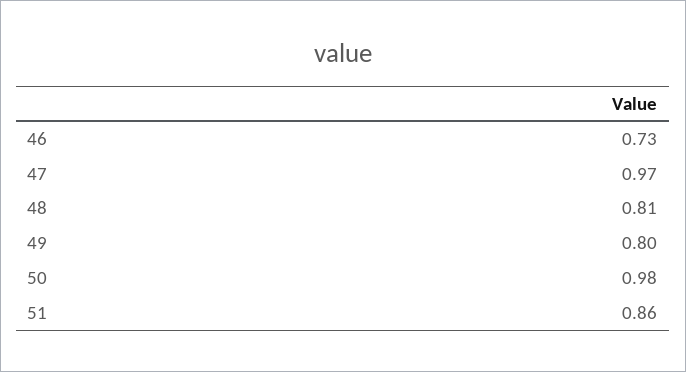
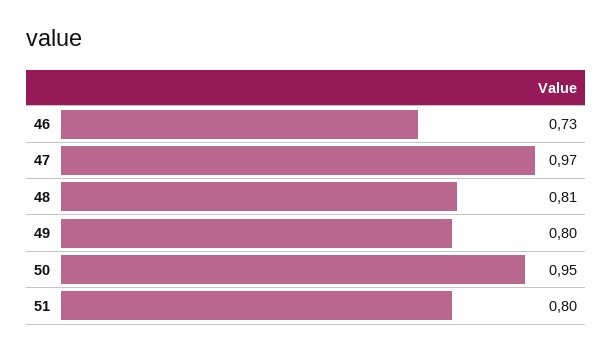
  {
    "46": 0.73,
    "47": 0.97,
    "48": 0.81,
    "49": 0.8,
-   "50": 0.98,
+   "50": 0.95,
-   "51": 0.86
+   "51": 0.8
  }

